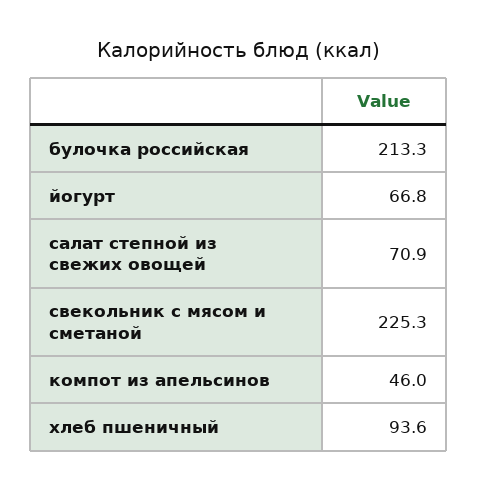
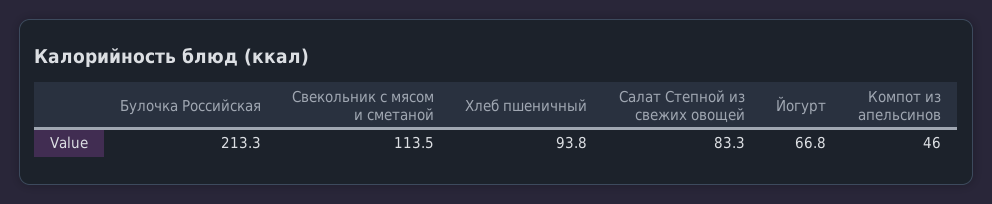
  {
    "булочка российская": 213.3,
    "йогурт": 66.8,
-   "салат степной из свежих овощей": 70.9,
+   "салат степной из свежих овощей": 83.3,
-   "свекольник с мясом и сметаной": 225.3,
+   "свекольник с мясом и сметаной": 113.5,
    "компот из апельсинов": 46,
-   "хлеб пшеничный": 93.6
+   "хлеб пшеничный": 93.8
  }

